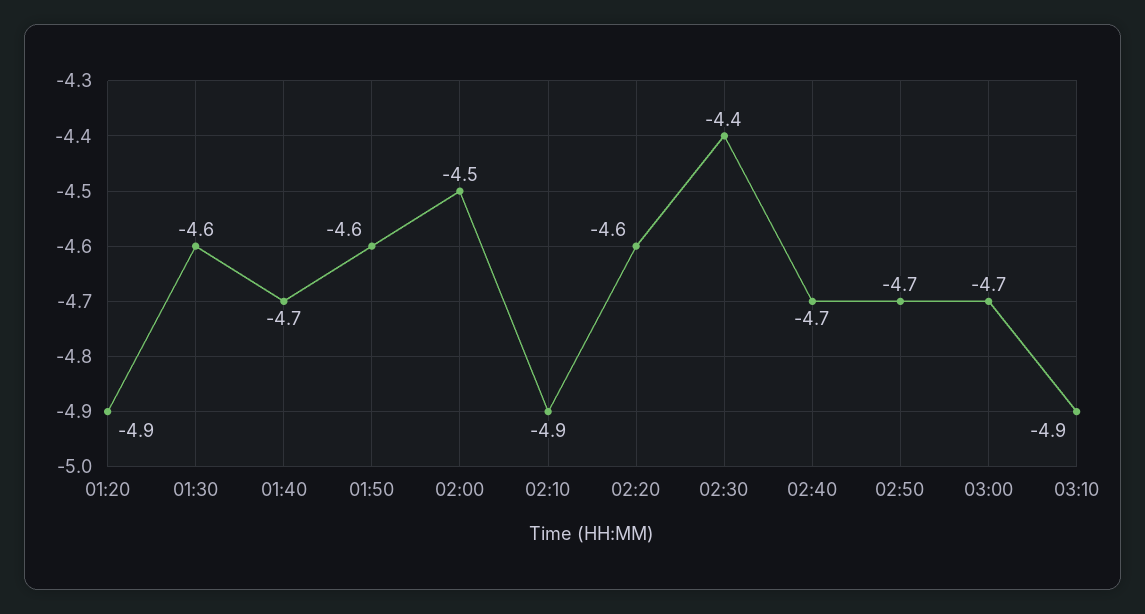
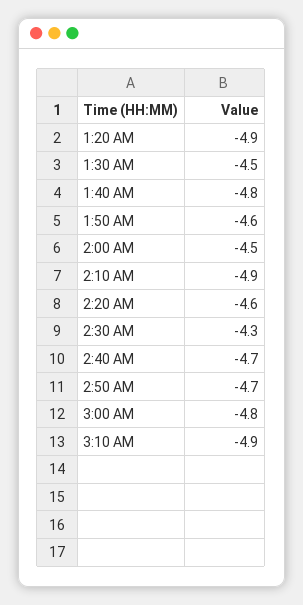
  {
    "01:20": -4.9,
-   "01:30": -4.6,
+   "01:30": -4.5,
-   "01:40": -4.7,
+   "01:40": -4.8,
    "01:50": -4.6,
    "02:00": -4.5,
    "02:10": -4.9,
    "02:20": -4.6,
-   "02:30": -4.4,
+   "02:30": -4.3,
    "02:40": -4.7,
    "02:50": -4.7,
-   "03:00": -4.7,
+   "03:00": -4.8,
    "03:10": -4.9
  }

